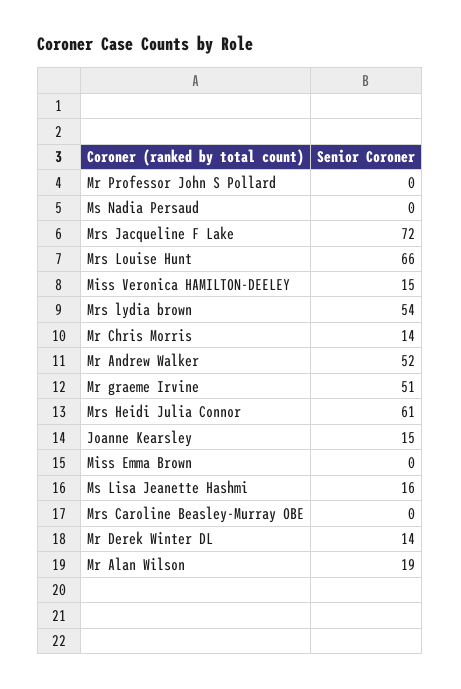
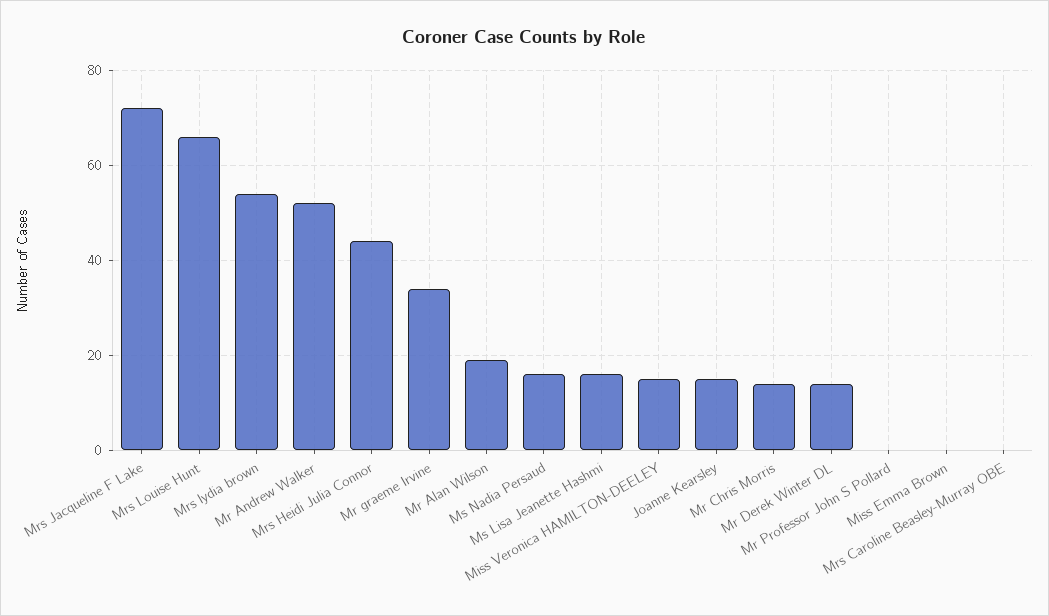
  {
    "Mr Professor John S Pollard": 0,
-   "Ms Nadia Persaud": 0,
+   "Ms Nadia Persaud": 15,
    "Mrs Jacqueline F Lake": 72,
    "Mrs Louise Hunt": 66,
    "Miss Veronica HAMILTON-DEELEY": 15,
    "Mrs lydia brown": 54,
    "Mr Chris Morris": 14,
    "Mr Andrew Walker": 52,
-   "Mr graeme Irvine": 51,
+   "Mr graeme Irvine": 35,
-   "Mrs Heidi Julia Connor": 61,
+   "Mrs Heidi Julia Connor": 45,
    "Joanne Kearsley": 15,
    "Miss Emma Brown": 0,
    "Ms Lisa Jeanette Hashmi": 16,
    "Mrs Caroline Beasley-Murray OBE": 0,
    "Mr Derek Winter DL": 14,
    "Mr Alan Wilson": 19
  }

